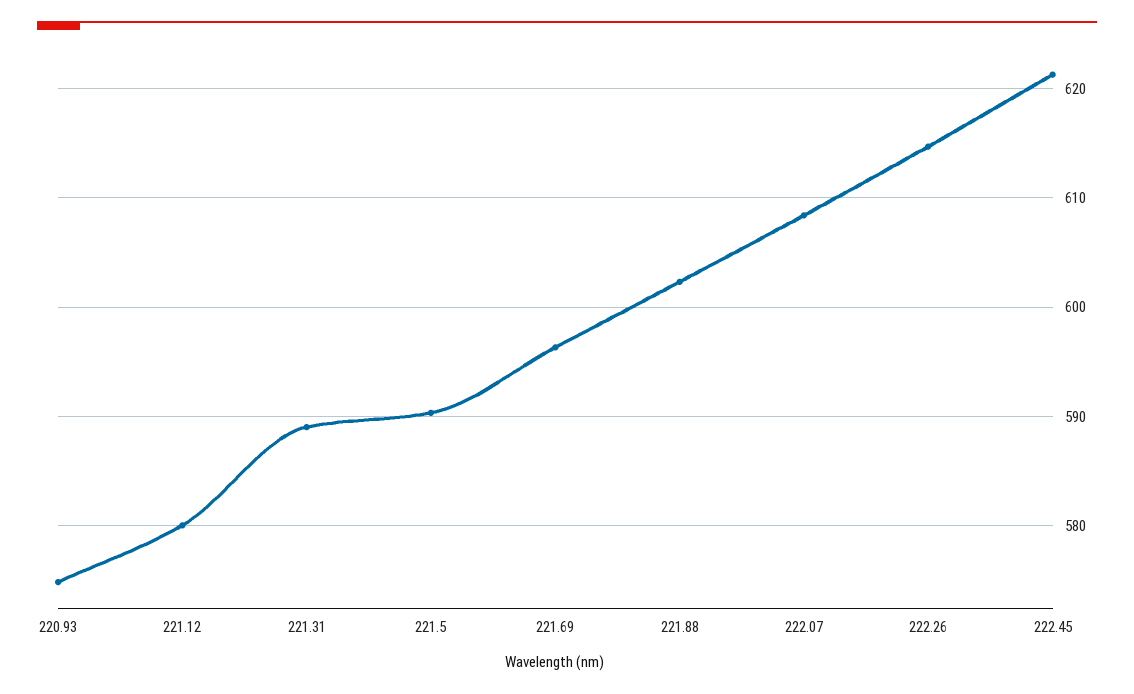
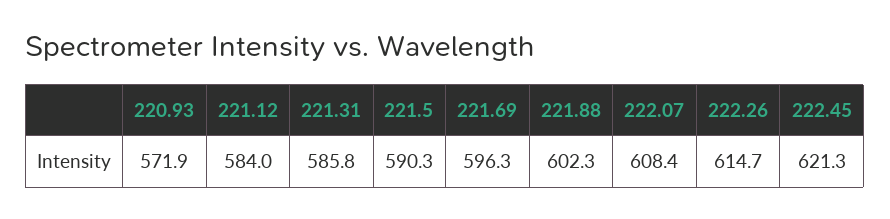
  {
-   "220.93": 575,
+   "220.93": 571.9,
-   "221.12": 580,
+   "221.12": 584,
-   "221.31": 589,
+   "221.31": 585.8,
    "221.5": 590.3,
    "221.69": 596.3,
    "221.88": 602.3,
    "222.07": 608.4,
    "222.26": 614.7,
    "222.45": 621.3
  }

